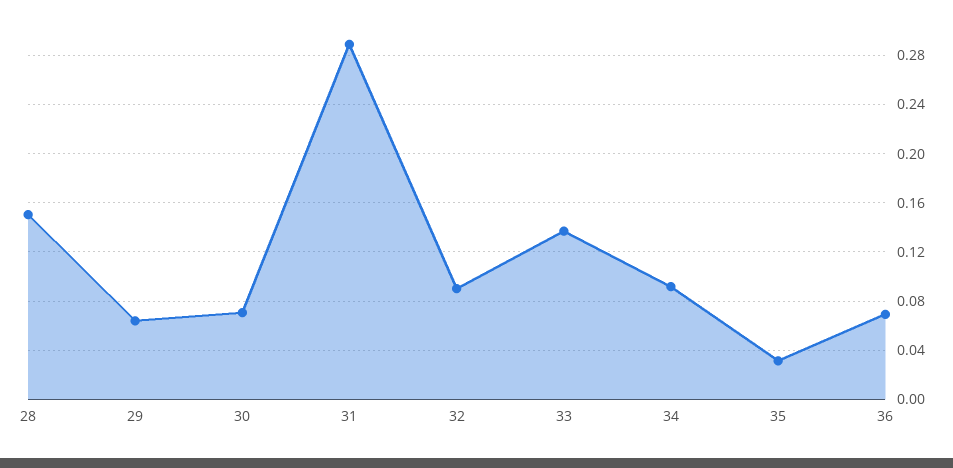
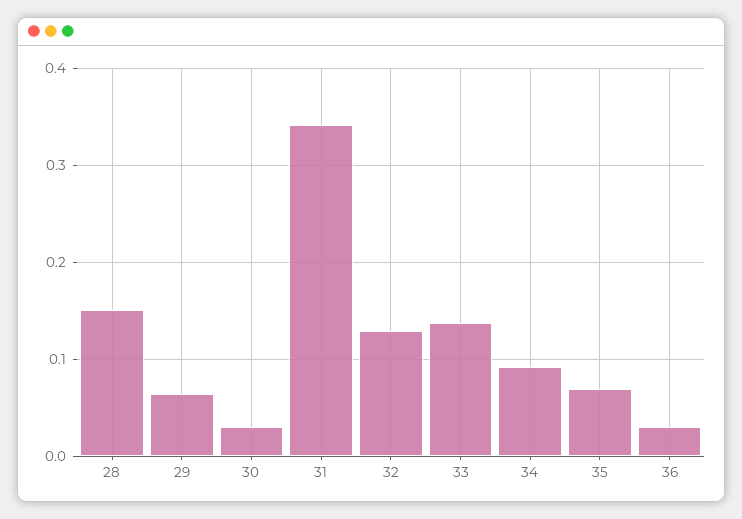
  {
    "28": 0.15,
    "29": 0.065,
-   "30": 0.07,
+   "30": 0.03,
-   "31": 0.29,
+   "31": 0.34,
-   "32": 0.09,
+   "32": 0.13,
    "33": 0.135,
    "34": 0.09,
-   "35": 0.03,
+   "35": 0.07,
-   "36": 0.07
+   "36": 0.03
  }

